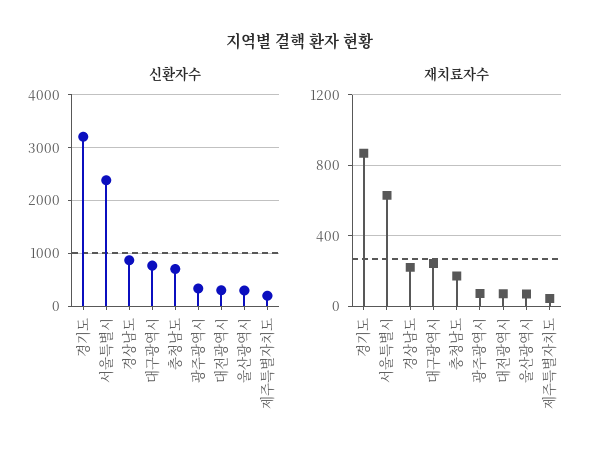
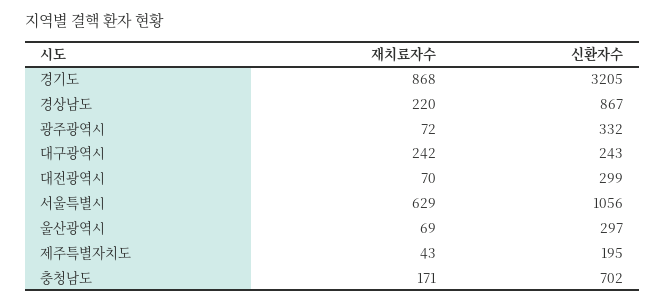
  {
    "신환자수": {
      "경기도": 3205,
-     "서울특별시": 2400,
+     "서울특별시": 1056,
      "경상남도": 867,
-     "대구광역시": 800,
+     "대구광역시": 243,
      "충청남도": 702,
      "광주광역시": 332,
      "대전광역시": 299,
      "울산광역시": 297,
      "제주특별자치도": 195
    },
    "재치료자수": {
      "경기도": 868,
      "서울특별시": 629,
      "경상남도": 220,
      "대구광역시": 242,
      "충청남도": 171,
      "광주광역시": 72,
      "대전광역시": 70,
      "울산광역시": 69,
      "제주특별자치도": 43
    }
  }

